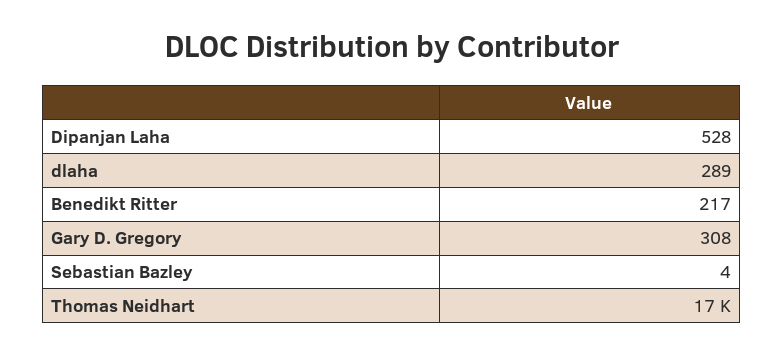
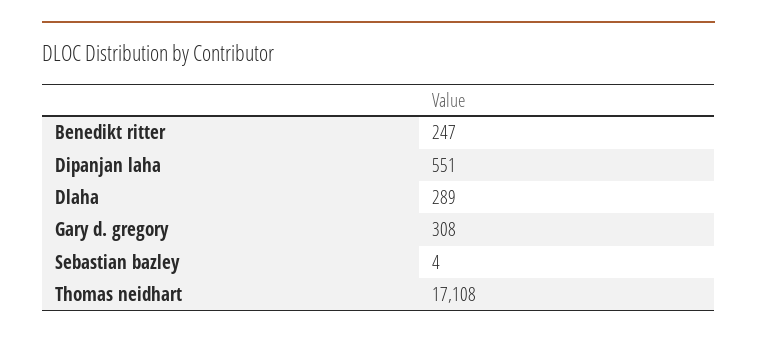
  {
-   "Dipanjan Laha": 528,
+   "Dipanjan Laha": 551,
    "dlaha": 289,
-   "Benedikt Ritter": 217,
+   "Benedikt Ritter": 247,
    "Gary D. Gregory": 308,
    "Sebastian Bazley": 4,
    "Thomas Neidhart": 17108
  }

